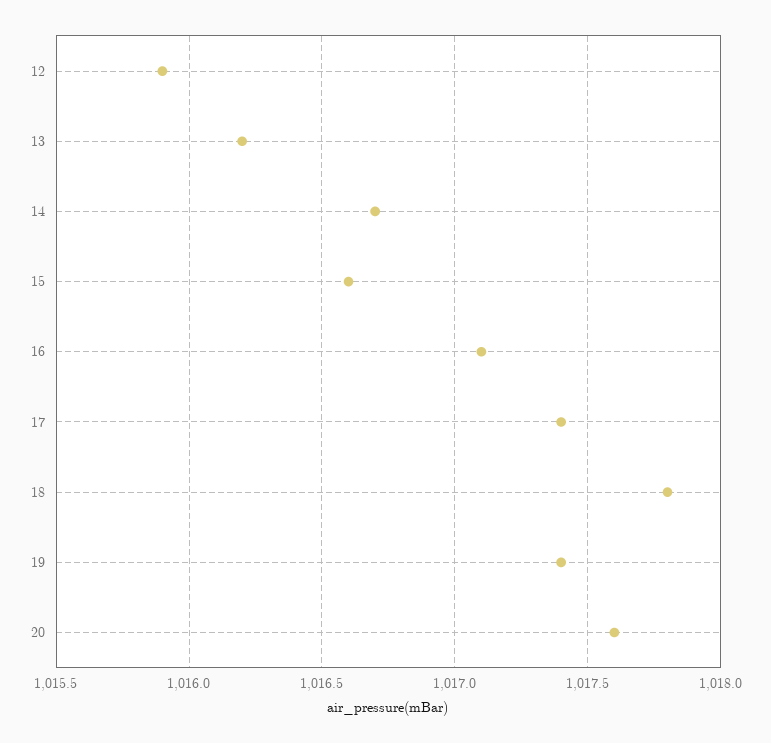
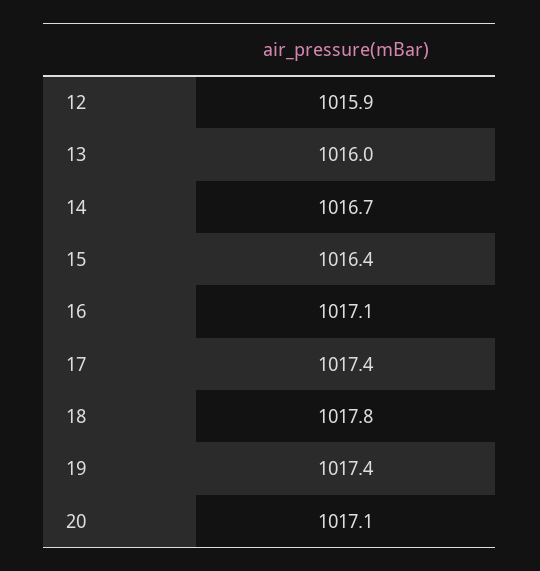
  {
    "12": 1015.9,
-   "13": 1016.2,
+   "13": 1016,
    "14": 1016.7,
-   "15": 1016.6,
+   "15": 1016.4,
    "16": 1017.1,
    "17": 1017.4,
    "18": 1017.8,
    "19": 1017.4,
-   "20": 1017.6
+   "20": 1017.1
  }

